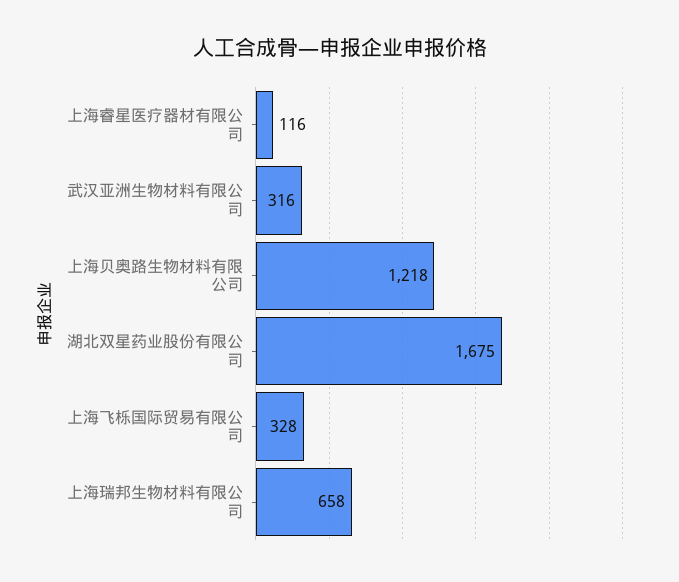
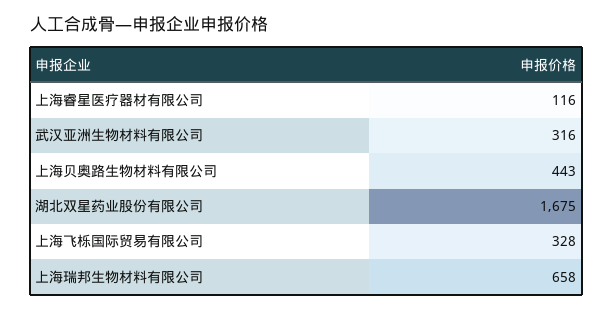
  {
    "上海睿星医疗器材有限公司": 116,
    "武汉亚洲生物材料有限公司": 316,
-   "上海贝奥路生物材料有限公司": 1218,
+   "上海贝奥路生物材料有限公司": 443,
    "湖北双星药业股份有限公司": 1675,
    "上海飞栎国际贸易有限公司": 328,
    "上海瑞邦生物材料有限公司": 658
  }

